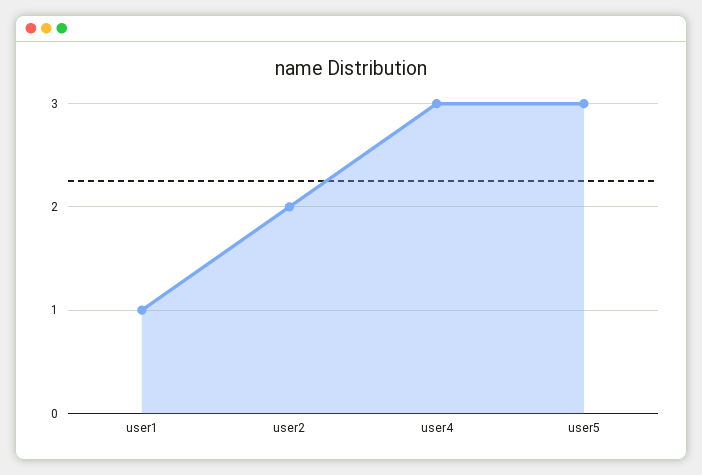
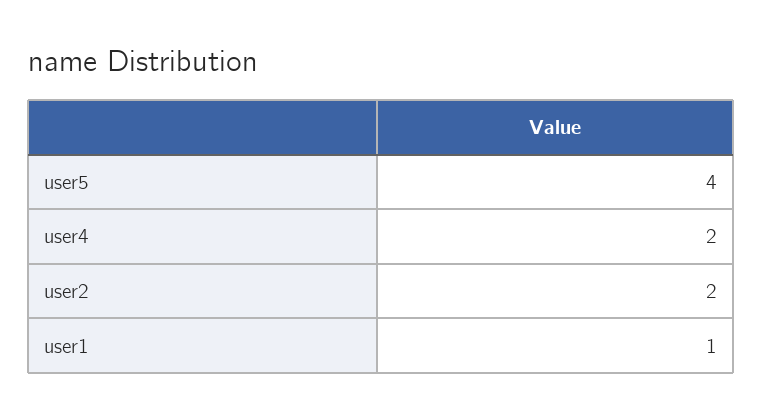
  {
    "user1": 1,
    "user2": 2,
-   "user4": 3,
+   "user4": 2,
-   "user5": 3
+   "user5": 4
  }

